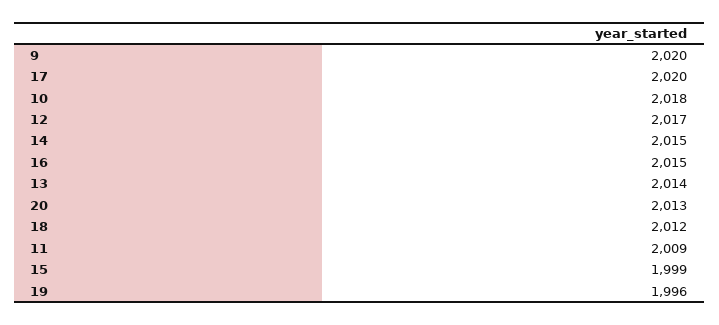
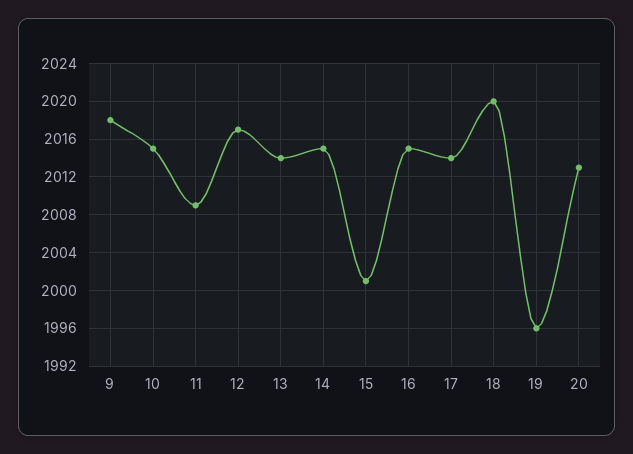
  {
-   "9": 2020,
+   "9": 2018,
-   "17": 2020,
+   "17": 2014,
-   "10": 2018,
+   "10": 2015,
    "12": 2017,
    "14": 2015,
    "16": 2015,
    "13": 2014,
    "20": 2013,
-   "18": 2012,
+   "18": 2020,
    "11": 2009,
-   "15": 1999,
+   "15": 2001,
    "19": 1996
  }

